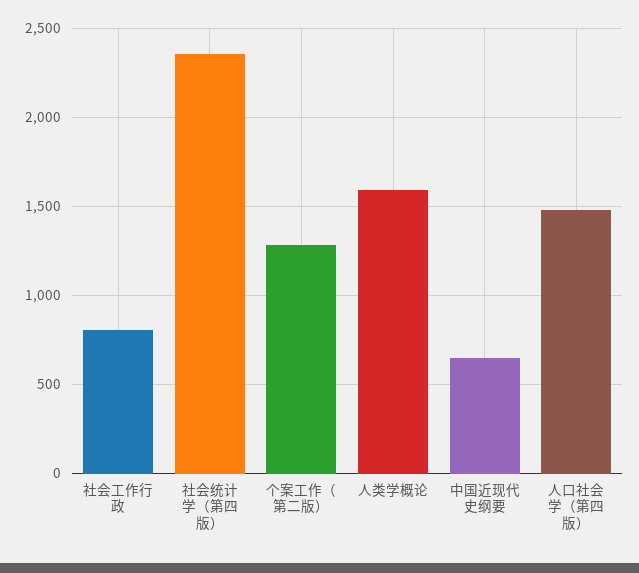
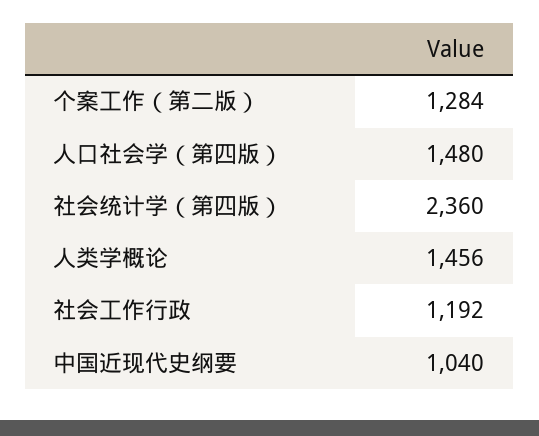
  {
-   "社会工作行政": 800,
+   "社会工作行政": 1192,
    "社会统计学（第四版）": 2360,
    "个案工作（第二版）": 1284,
-   "人类学概论": 1600,
+   "人类学概论": 1456,
-   "中国近现代史纲要": 650,
+   "中国近现代史纲要": 1040,
    "人口社会学（第四版）": 1480
  }

